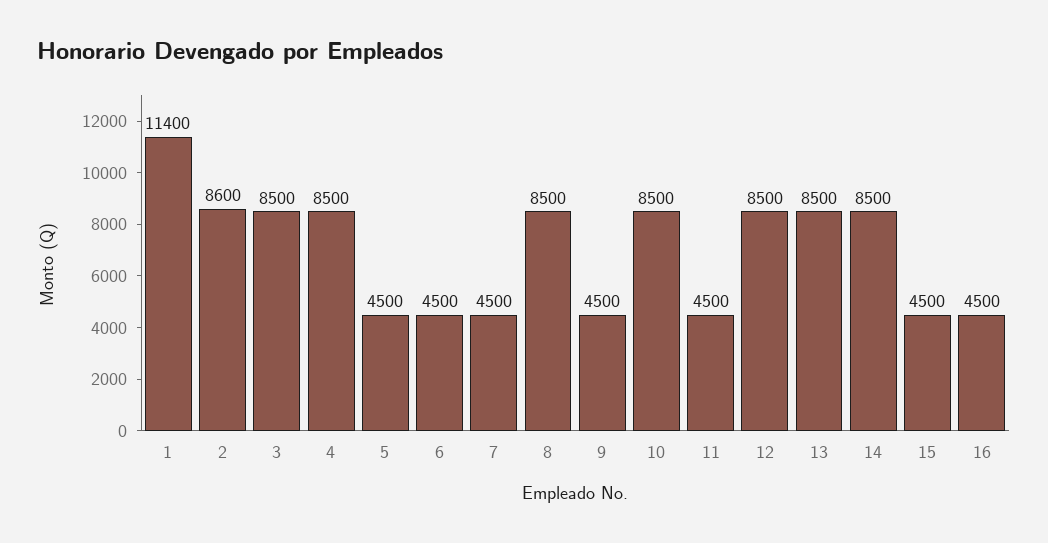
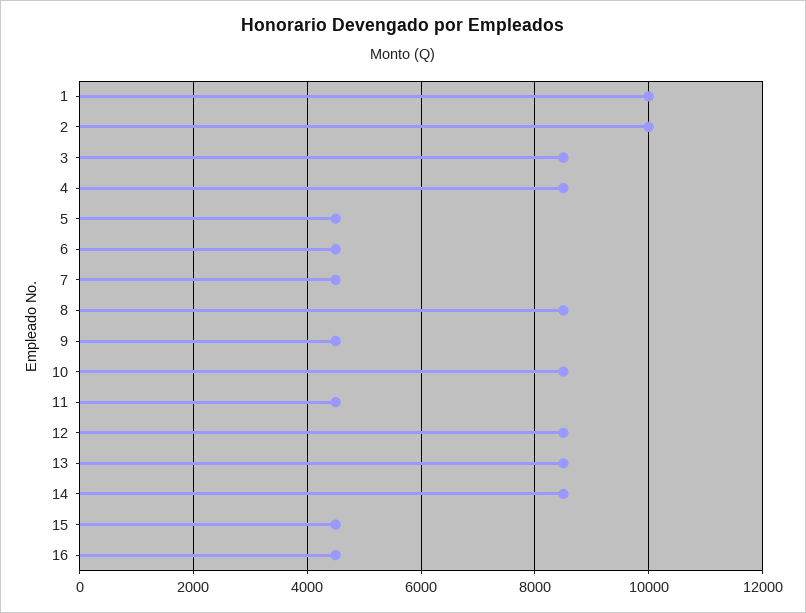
  {
-   "1": 11400,
+   "1": 10000,
-   "2": 8600,
+   "2": 10000,
    "3": 8500,
    "4": 8500,
    "5": 4500,
    "6": 4500,
    "7": 4500,
    "8": 8500,
    "9": 4500,
    "10": 8500,
    "11": 4500,
    "12": 8500,
    "13": 8500,
    "14": 8500,
    "15": 4500,
    "16": 4500
  }

